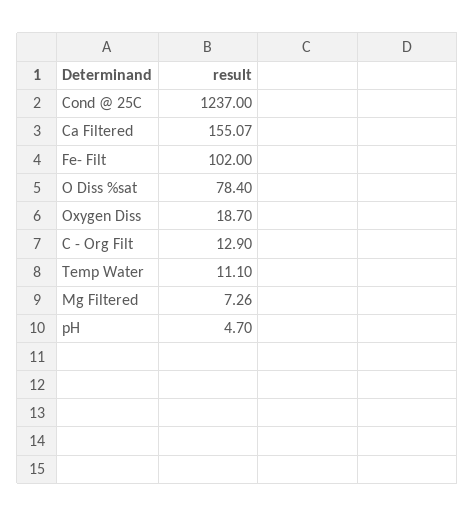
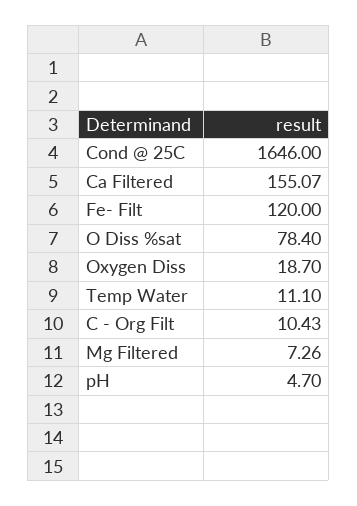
  {
-   "Cond @ 25C": 1237,
+   "Cond @ 25C": 1646,
    "Ca Filtered": 155.07,
-   "Fe- Filt": 102,
+   "Fe- Filt": 120,
    "O Diss %sat": 78.4,
    "Oxygen Diss": 18.7,
-   "C - Org Filt": 12.9,
+   "C - Org Filt": 10.43,
    "Temp Water": 11.1,
    "Mg Filtered": 7.26,
    "pH": 4.7
  }

